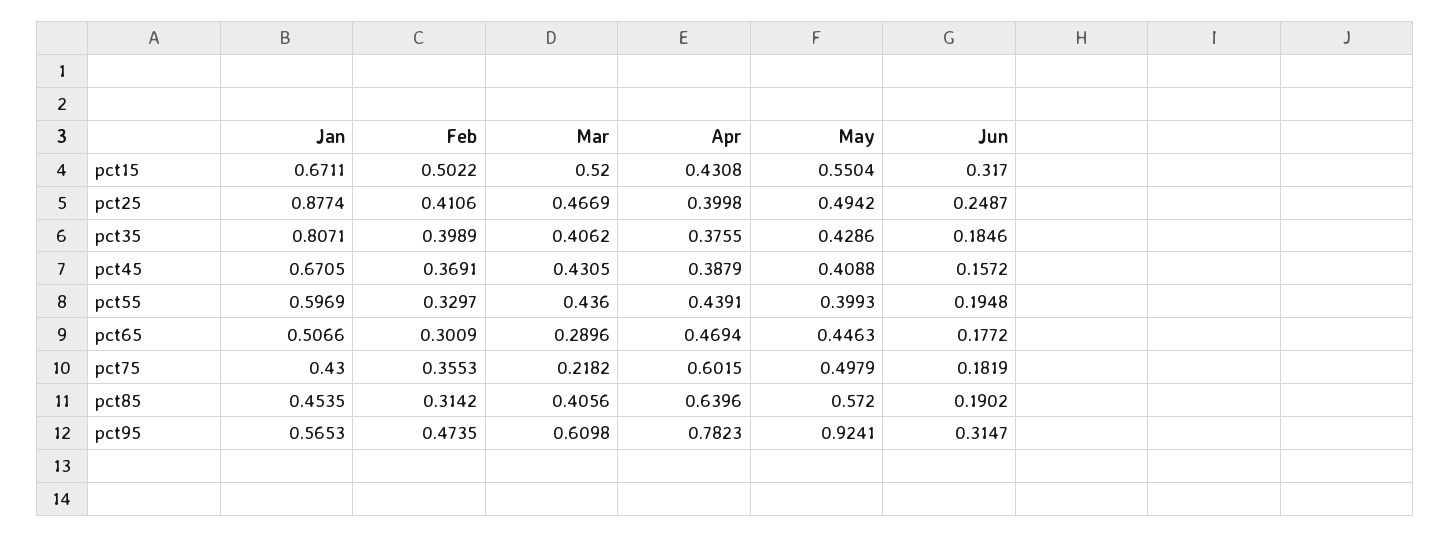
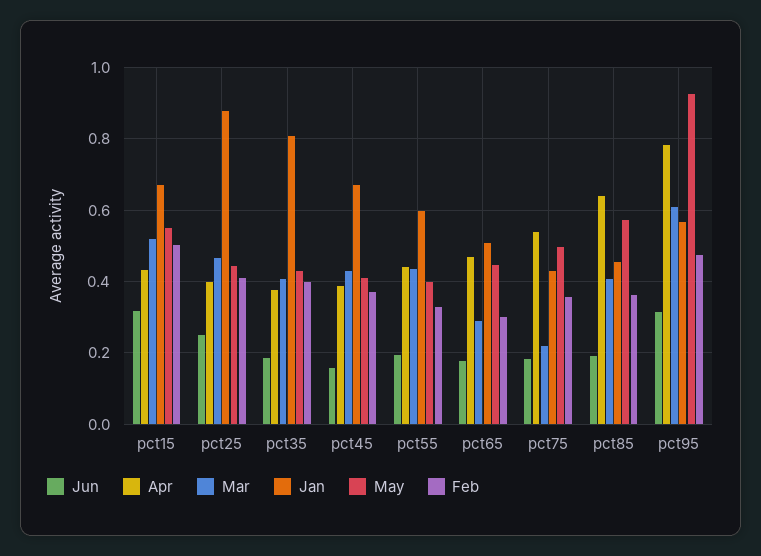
  {
    "Jan": {
      "pct15": 0.6711,
      "pct25": 0.8774,
      "pct35": 0.8071,
      "pct45": 0.6705,
      "pct55": 0.5969,
      "pct65": 0.5066,
      "pct75": 0.43,
      "pct85": 0.4535,
      "pct95": 0.5653
    },
    "Feb": {
      "pct15": 0.5022,
      "pct25": 0.4106,
      "pct35": 0.3989,
      "pct45": 0.3691,
      "pct55": 0.3297,
      "pct65": 0.3009,
      "pct75": 0.3553,
-     "pct85": 0.3142,
+     "pct85": 0.36,
      "pct95": 0.4735
    },
    "Mar": {
      "pct15": 0.52,
      "pct25": 0.4669,
      "pct35": 0.4062,
      "pct45": 0.4305,
      "pct55": 0.436,
      "pct65": 0.2896,
      "pct75": 0.2182,
      "pct85": 0.4056,
      "pct95": 0.6098
    },
    "Apr": {
      "pct15": 0.4308,
      "pct25": 0.3998,
      "pct35": 0.3755,
      "pct45": 0.3879,
      "pct55": 0.4391,
      "pct65": 0.4694,
-     "pct75": 0.6015,
+     "pct75": 0.54,
      "pct85": 0.6396,
      "pct95": 0.7823
    },
    "May": {
      "pct15": 0.5504,
-     "pct25": 0.4942,
+     "pct25": 0.44,
      "pct35": 0.4286,
      "pct45": 0.4088,
      "pct55": 0.3993,
      "pct65": 0.4463,
      "pct75": 0.4979,
      "pct85": 0.572,
      "pct95": 0.9241
    },
    "Jun": {
      "pct15": 0.317,
      "pct25": 0.2487,
      "pct35": 0.1846,
      "pct45": 0.1572,
      "pct55": 0.1948,
      "pct65": 0.1772,
      "pct75": 0.1819,
      "pct85": 0.1902,
      "pct95": 0.3147
    }
  }

